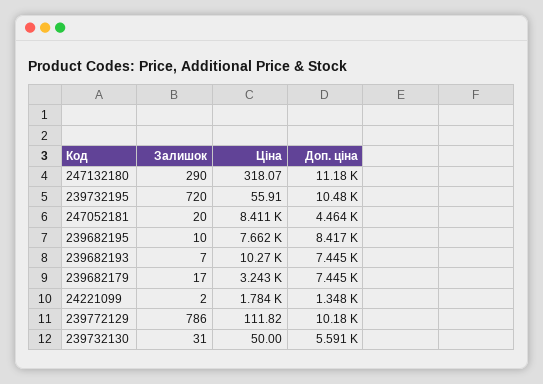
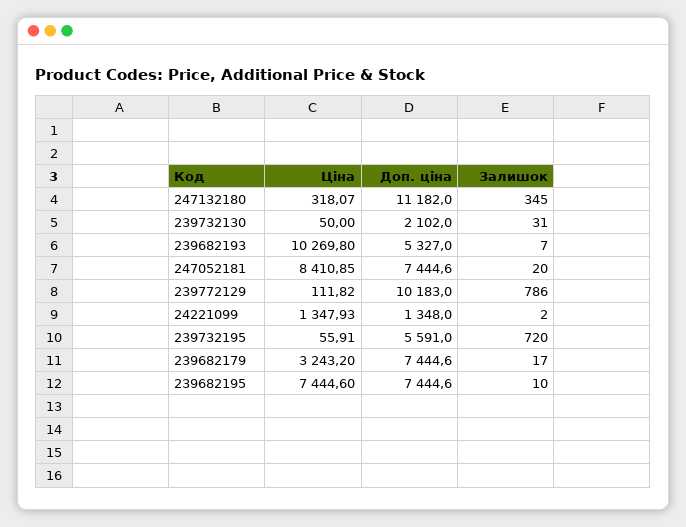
  {
    "Залишок": {
-     "247132180": 290,
+     "247132180": 345,
      "239732195": 720,
      "247052181": 20,
      "239682195": 10,
      "239682193": 7,
      "239682179": 17,
      "24221099": 2,
      "239772129": 786,
      "239732130": 31
    },
    "Ціна": {
      "247132180": 318.07,
      "239732195": 55.91,
      "247052181": 8410.85,
-     "239682195": 7662,
+     "239682195": 7444.6,
      "239682193": 10269.8,
      "239682179": 3243.2,
-     "24221099": 1784,
+     "24221099": 1347.93,
      "239772129": 111.82,
      "239732130": 50
    },
    "Доп. ціна": {
      "247132180": 11182,
-     "239732195": 10480,
+     "239732195": 5591,
-     "247052181": 4464,
+     "247052181": 7444.6,
-     "239682195": 8417,
+     "239682195": 7444.6,
-     "239682193": 7445,
+     "239682193": 5327,
      "239682179": 7444.6,
      "24221099": 1348,
      "239772129": 10183,
-     "239732130": 5591
+     "239732130": 2102
    }
  }

